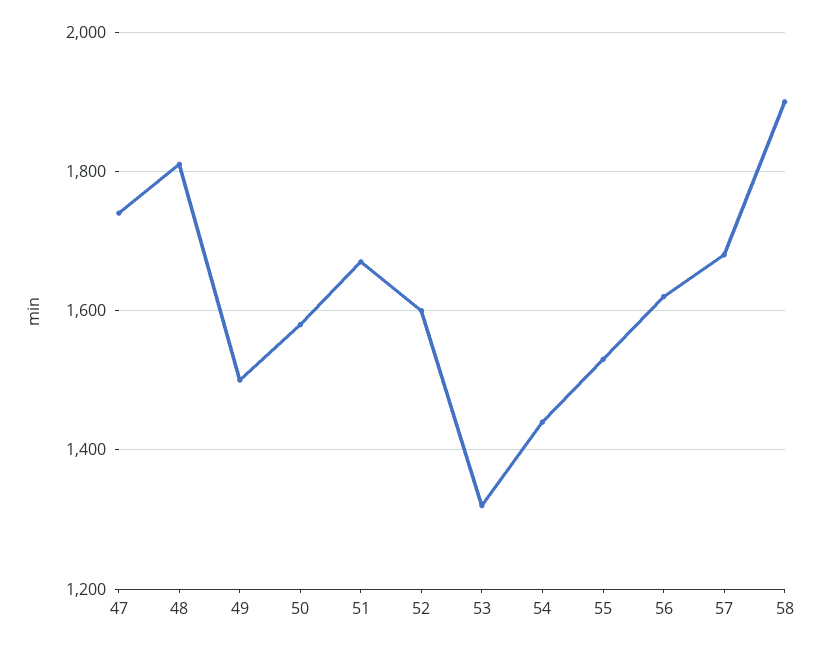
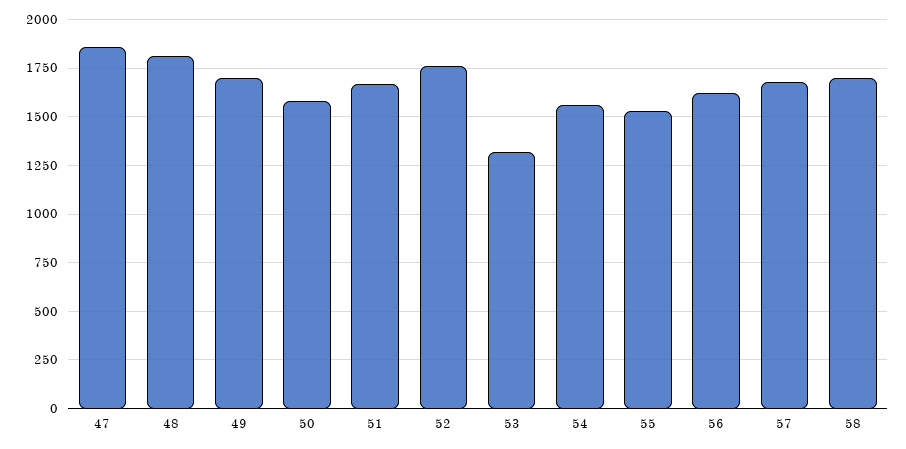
  {
-   "47": 1740,
+   "47": 1850,
    "48": 1820,
-   "49": 1500,
+   "49": 1700,
    "50": 1580,
    "51": 1680,
-   "52": 1600,
+   "52": 1750,
    "53": 1320,
-   "54": 1440,
+   "54": 1550,
    "55": 1540,
    "56": 1620,
    "57": 1680,
-   "58": 1900
+   "58": 1700
  }

